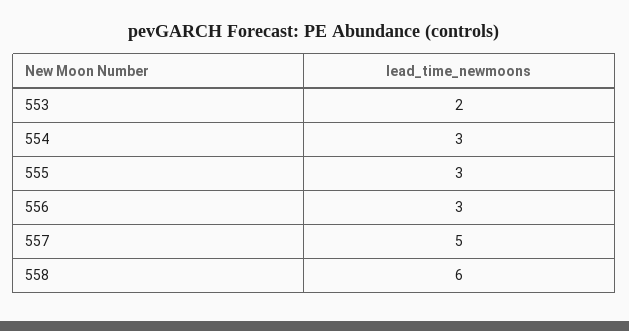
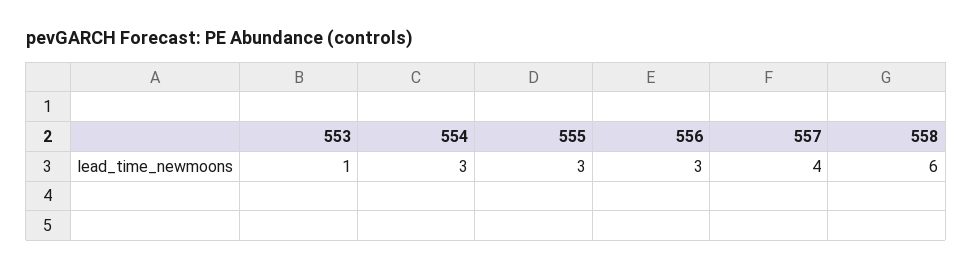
  {
-   "553": 2,
+   "553": 1,
    "554": 3,
    "555": 3,
    "556": 3,
-   "557": 5,
+   "557": 4,
    "558": 6
  }

